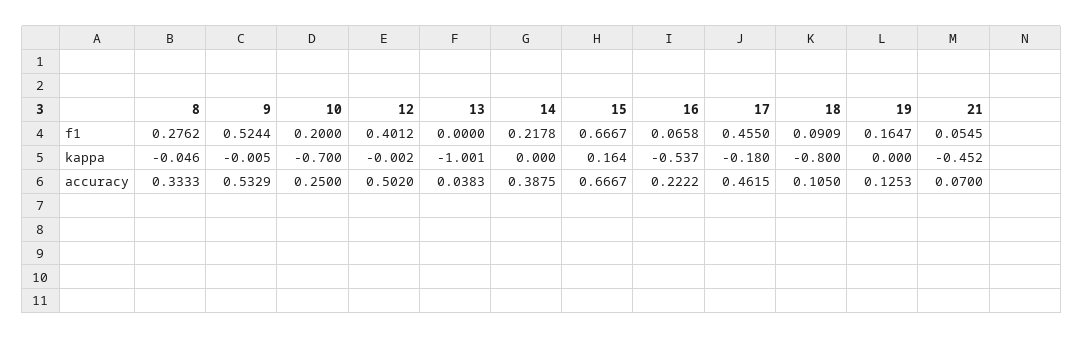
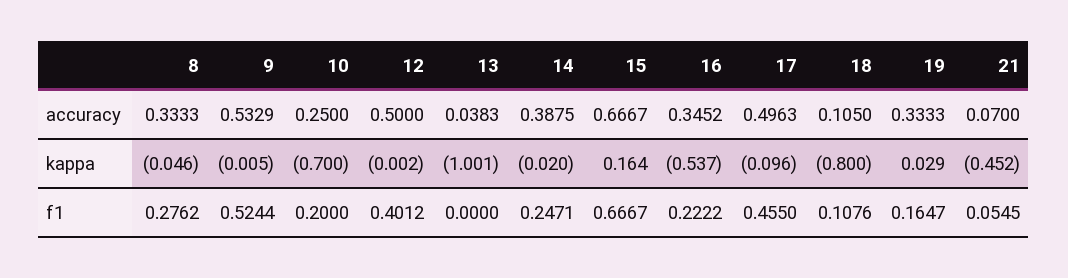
  {
    "8": {
      "f1": 0.2762,
      "kappa": -0.046,
      "accuracy": 0.3333
    },
    "9": {
      "f1": 0.5244,
      "kappa": -0.005,
      "accuracy": 0.5329
    },
    "10": {
      "f1": 0.2,
      "kappa": -0.7,
      "accuracy": 0.25
    },
    "12": {
      "f1": 0.4012,
      "kappa": -0.002,
-     "accuracy": 0.502
+     "accuracy": 0.5
    },
    "13": {
      "f1": 0,
      "kappa": -1.001,
      "accuracy": 0.0383
    },
    "14": {
-     "f1": 0.2178,
+     "f1": 0.2471,
-     "kappa": 0,
+     "kappa": -0.02,
      "accuracy": 0.3875
    },
    "15": {
      "f1": 0.6667,
      "kappa": 0.164,
      "accuracy": 0.6667
    },
    "16": {
-     "f1": 0.0658,
+     "f1": 0.2222,
      "kappa": -0.537,
-     "accuracy": 0.2222
+     "accuracy": 0.3452
    },
    "17": {
      "f1": 0.455,
-     "kappa": -0.18,
+     "kappa": -0.096,
-     "accuracy": 0.4615
+     "accuracy": 0.4963
    },
    "18": {
-     "f1": 0.0909,
+     "f1": 0.1076,
      "kappa": -0.8,
      "accuracy": 0.105
    },
    "19": {
      "f1": 0.1647,
-     "kappa": 0,
+     "kappa": 0.029,
-     "accuracy": 0.1253
+     "accuracy": 0.3333
    },
    "21": {
      "f1": 0.0545,
      "kappa": -0.452,
      "accuracy": 0.07
    }
  }

